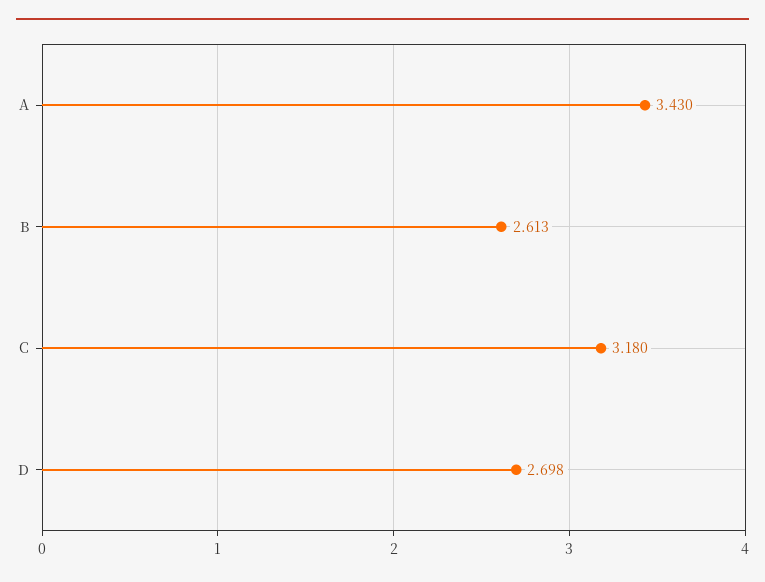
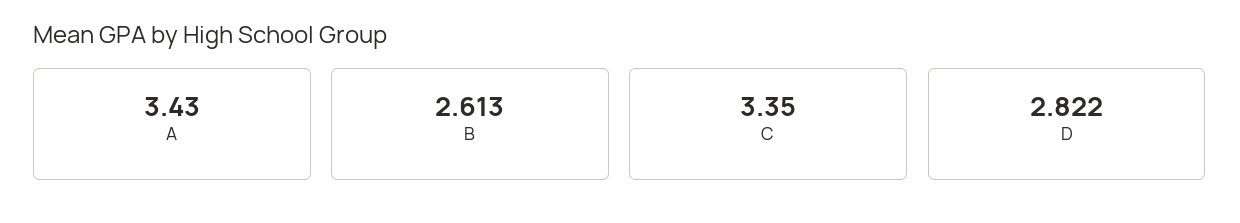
  {
    "A": 3.43,
    "B": 2.613,
-   "C": 3.18,
+   "C": 3.35,
-   "D": 2.698
+   "D": 2.822
  }

